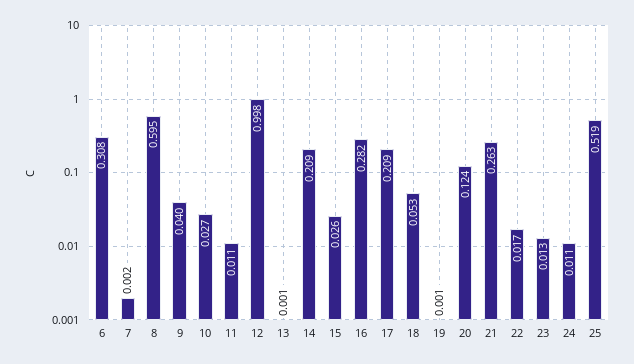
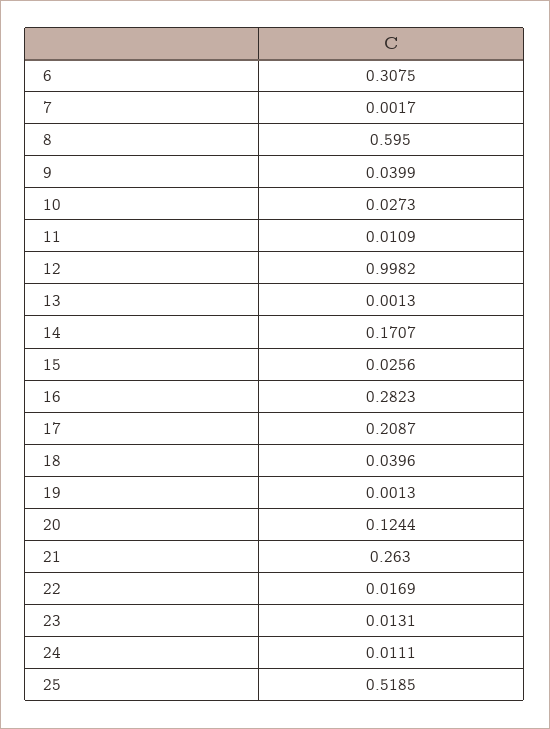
  {
    "6": 0.3075,
    "7": 0.0017,
    "8": 0.595,
    "9": 0.0399,
    "10": 0.0273,
    "11": 0.0109,
    "12": 0.9982,
    "13": 0.0013,
-   "14": 0.209,
+   "14": 0.1707,
    "15": 0.0256,
    "16": 0.2823,
    "17": 0.2087,
-   "18": 0.053,
+   "18": 0.0396,
    "19": 0.0013,
    "20": 0.1244,
    "21": 0.263,
    "22": 0.0169,
    "23": 0.0131,
    "24": 0.0111,
    "25": 0.5185
  }

